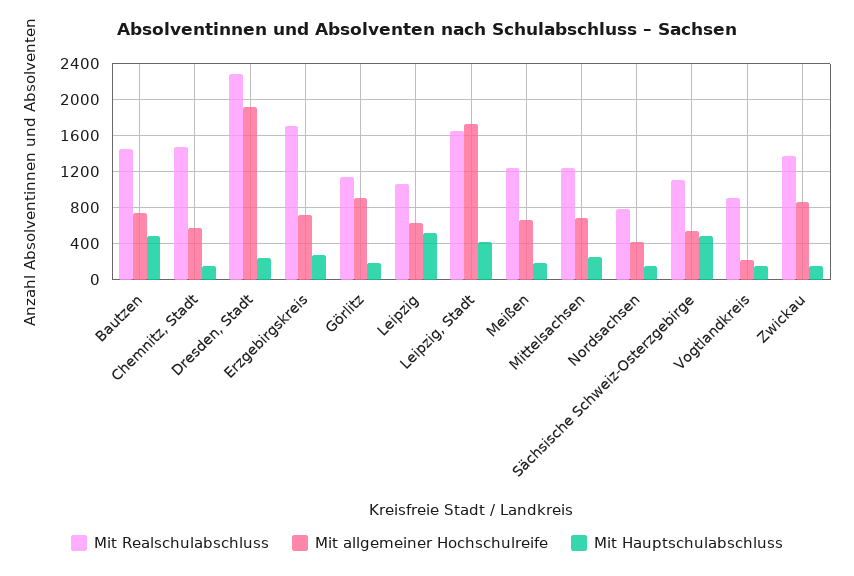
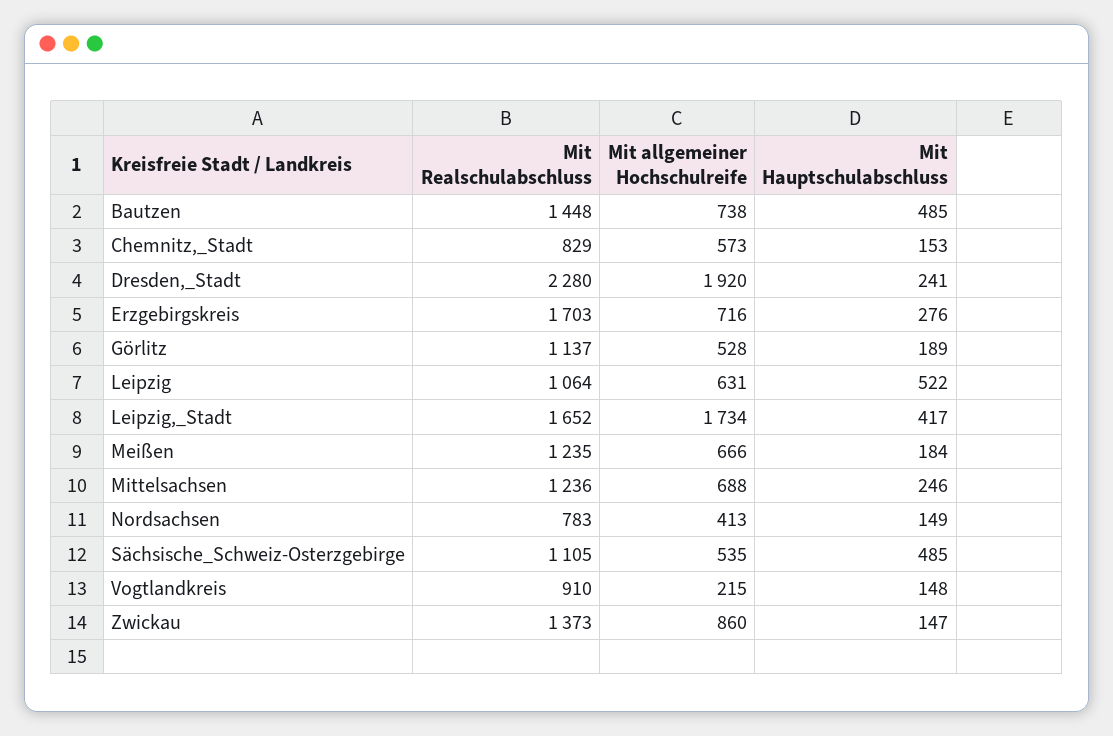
  {
    "Mit Realschulabschluss": {
      "Bautzen": 1448,
-     "Chemnitz, Stadt": 1500,
+     "Chemnitz, Stadt": 829,
      "Dresden, Stadt": 2280,
      "Erzgebirgskreis": 1703,
      "Görlitz": 1137,
      "Leipzig": 1064,
      "Leipzig, Stadt": 1652,
      "Meißen": 1235,
      "Mittelsachsen": 1236,
      "Nordsachsen": 783,
      "Sächsische Schweiz-Osterzgebirge": 1105,
      "Vogtlandkreis": 910,
      "Zwickau": 1373
    },
    "Mit allgemeiner Hochschulreife": {
      "Bautzen": 738,
      "Chemnitz, Stadt": 573,
      "Dresden, Stadt": 1920,
      "Erzgebirgskreis": 716,
-     "Görlitz": 900,
+     "Görlitz": 528,
      "Leipzig": 631,
      "Leipzig, Stadt": 1734,
      "Meißen": 666,
      "Mittelsachsen": 688,
      "Nordsachsen": 413,
      "Sächsische Schweiz-Osterzgebirge": 535,
      "Vogtlandkreis": 215,
      "Zwickau": 860
    },
    "Mit Hauptschulabschluss": {
      "Bautzen": 485,
      "Chemnitz, Stadt": 153,
      "Dresden, Stadt": 241,
      "Erzgebirgskreis": 276,
      "Görlitz": 189,
      "Leipzig": 522,
      "Leipzig, Stadt": 417,
      "Meißen": 184,
      "Mittelsachsen": 246,
      "Nordsachsen": 149,
      "Sächsische Schweiz-Osterzgebirge": 485,
      "Vogtlandkreis": 148,
      "Zwickau": 147
    }
  }

